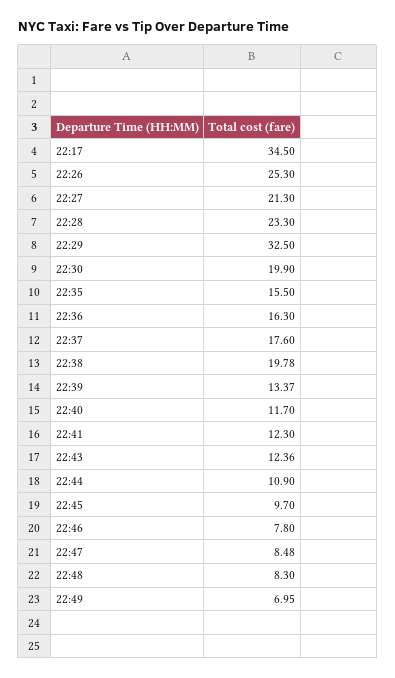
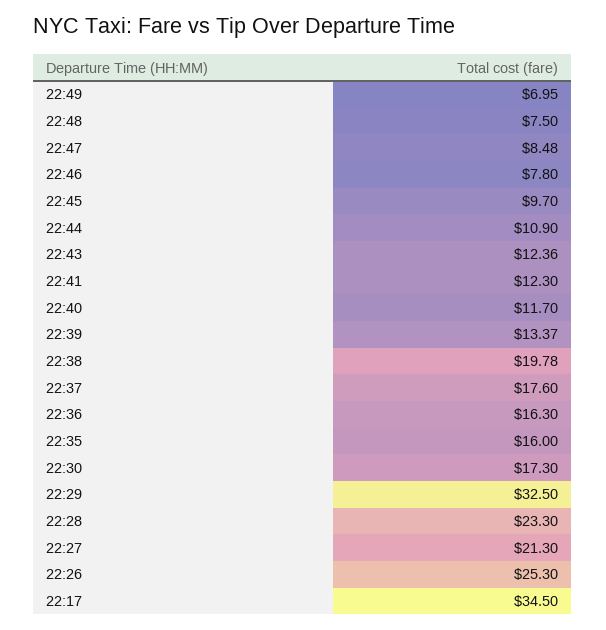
  {
    "22:17": 34.5,
    "22:26": 25.3,
    "22:27": 21.3,
    "22:28": 23.3,
    "22:29": 32.5,
-   "22:30": 19.9,
+   "22:30": 17.3,
-   "22:35": 15.5,
+   "22:35": 16,
    "22:36": 16.3,
    "22:37": 17.6,
    "22:38": 19.78,
    "22:39": 13.37,
    "22:40": 11.7,
    "22:41": 12.3,
    "22:43": 12.36,
    "22:44": 10.9,
    "22:45": 9.7,
    "22:46": 7.8,
    "22:47": 8.48,
-   "22:48": 8.3,
+   "22:48": 7.5,
    "22:49": 6.95
  }

